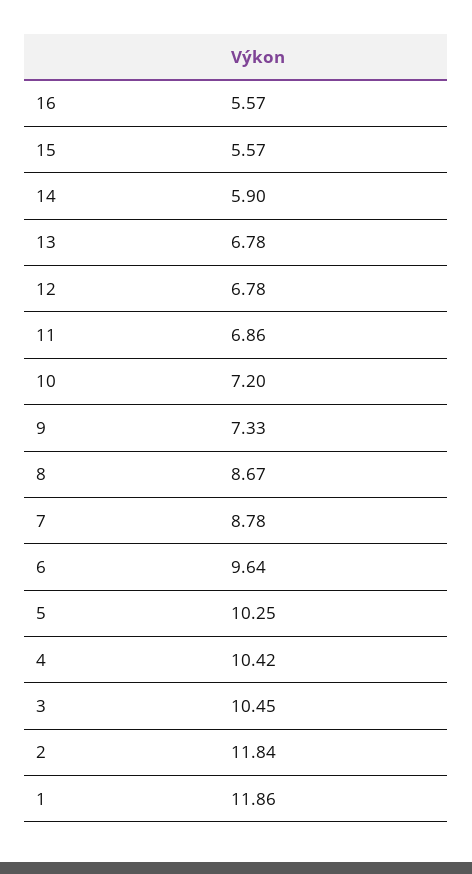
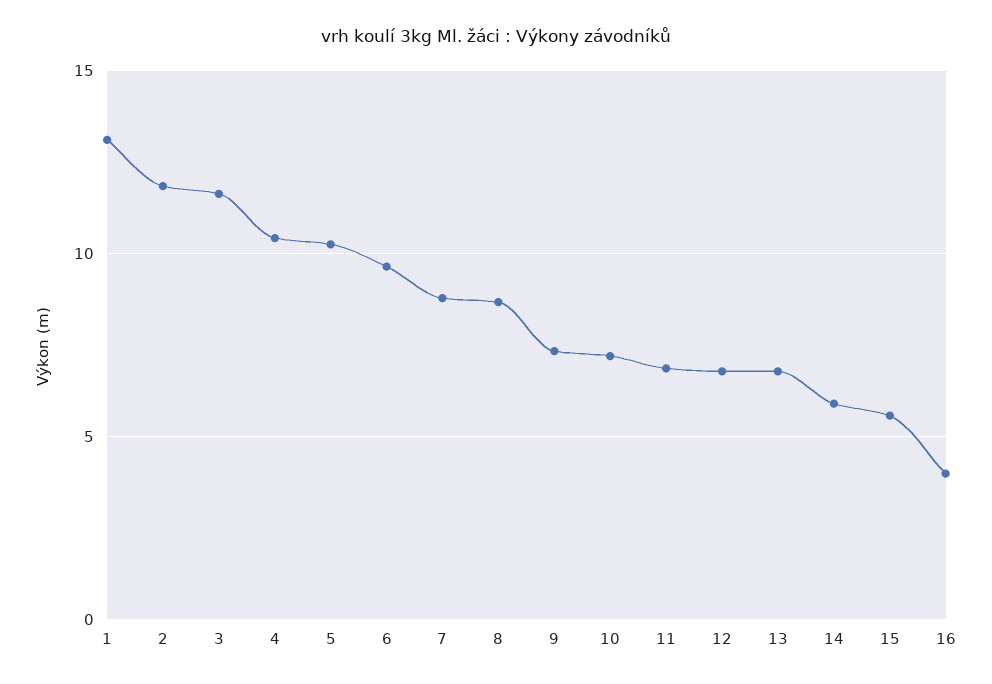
  {
-   "16": 5.57,
+   "16": 4,
    "15": 5.57,
    "14": 5.9,
    "13": 6.78,
    "12": 6.78,
    "11": 6.86,
    "10": 7.2,
    "9": 7.33,
    "8": 8.67,
    "7": 8.78,
    "6": 9.64,
    "5": 10.25,
    "4": 10.42,
-   "3": 10.45,
+   "3": 11.5,
    "2": 11.84,
-   "1": 11.86
+   "1": 13
  }

